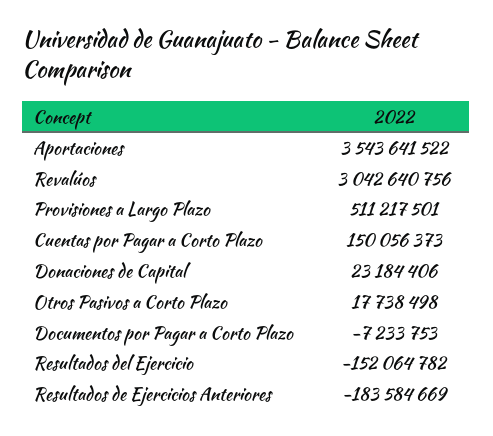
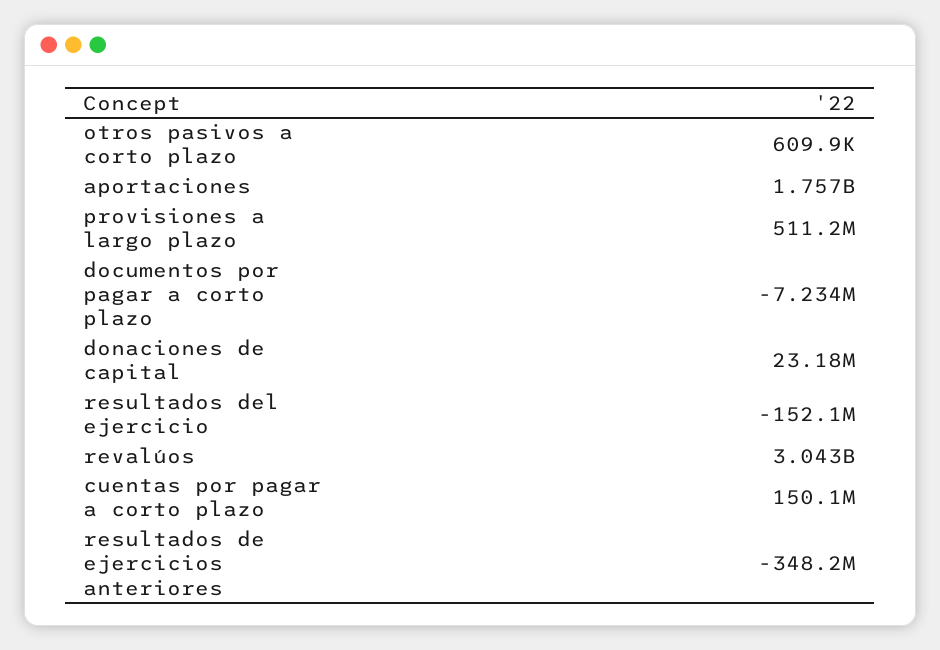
  {
-   "Aportaciones": 3543641522,
+   "Aportaciones": 1757000000,
    "Revalúos": 3042640756,
    "Provisiones a Largo Plazo": 511217501,
    "Cuentas por Pagar a Corto Plazo": 150056373,
    "Donaciones de Capital": 23184406,
-   "Otros Pasivos a Corto Plazo": 17738498,
+   "Otros Pasivos a Corto Plazo": 609900,
    "Documentos por Pagar a Corto Plazo": -7233753,
    "Resultados del Ejercicio": -152064782,
-   "Resultados de Ejercicios Anteriores": -183584669
+   "Resultados de Ejercicios Anteriores": -348200000
  }

